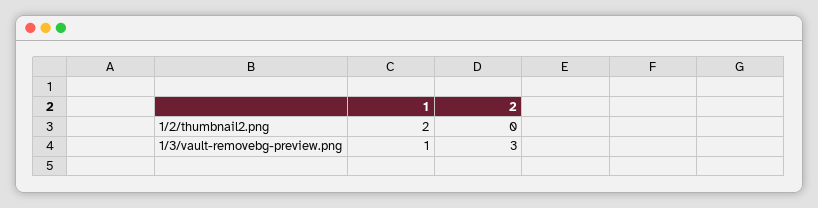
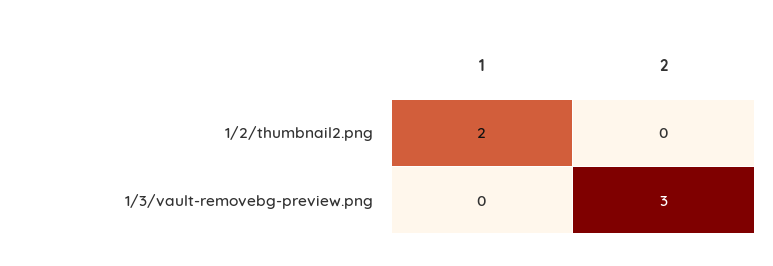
  {
    "1": {
      "1/2/thumbnail2.png": 2,
-     "1/3/vault-removebg-preview.png": 1
+     "1/3/vault-removebg-preview.png": 0
    },
    "2": {
      "1/2/thumbnail2.png": 0,
      "1/3/vault-removebg-preview.png": 3
    }
  }

